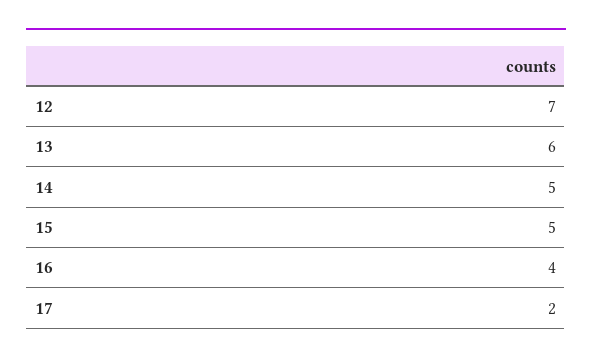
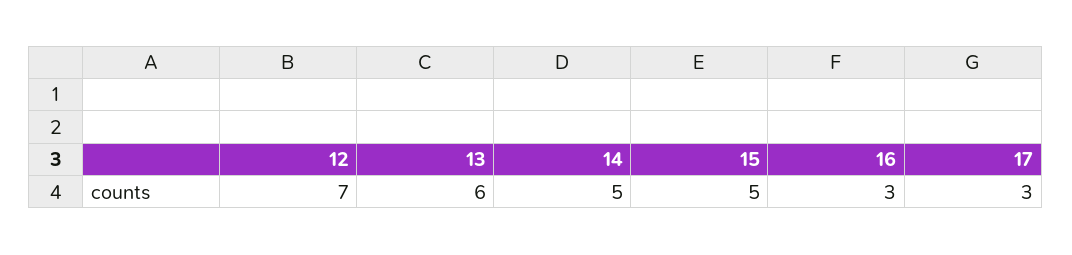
  {
    "12": 7,
    "13": 6,
    "14": 5,
    "15": 5,
-   "16": 4,
+   "16": 3,
-   "17": 2
+   "17": 3
  }

